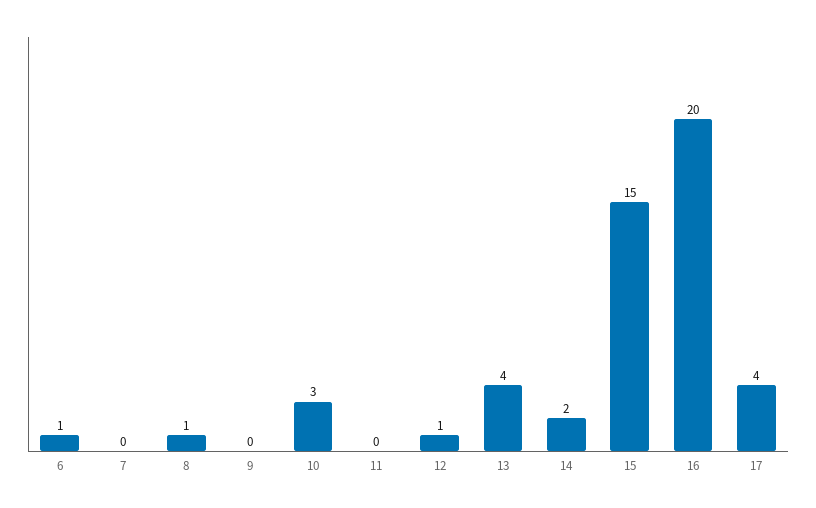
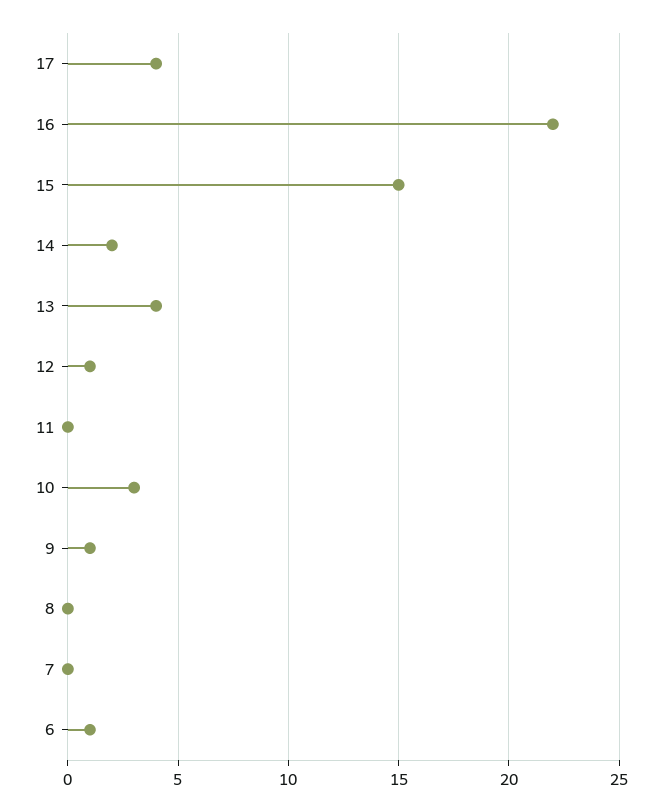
  {
    "6": 1,
    "7": 0,
-   "8": 1,
+   "8": 0,
-   "9": 0,
+   "9": 1,
    "10": 3,
    "11": 0,
    "12": 1,
    "13": 4,
    "14": 2,
    "15": 15,
-   "16": 20,
+   "16": 22,
    "17": 4
  }

